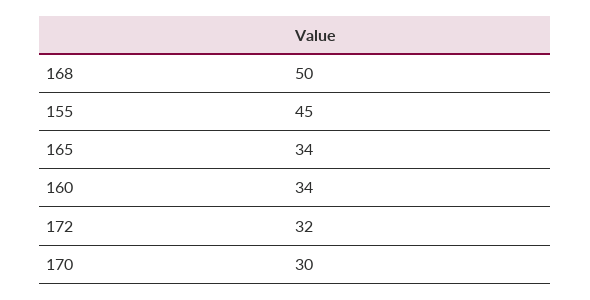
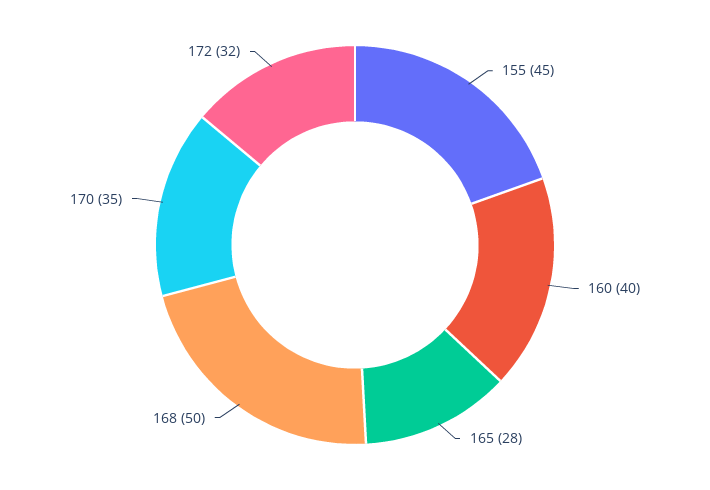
  {
    "168": 50,
    "155": 45,
-   "165": 34,
+   "165": 28,
-   "160": 34,
+   "160": 40,
    "172": 32,
-   "170": 30
+   "170": 35
  }

